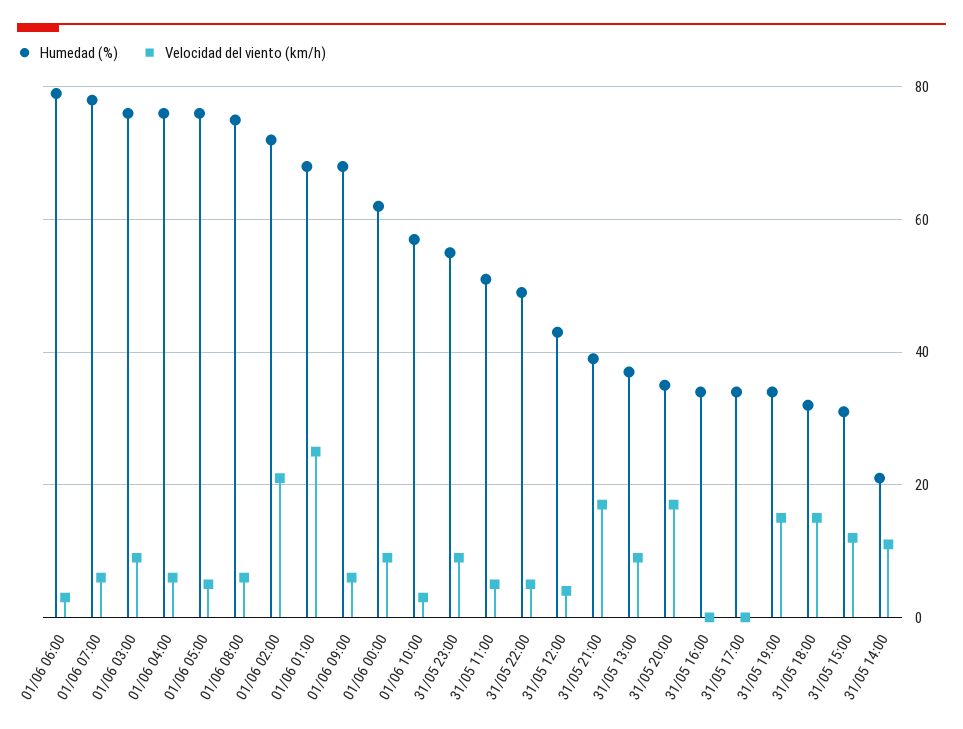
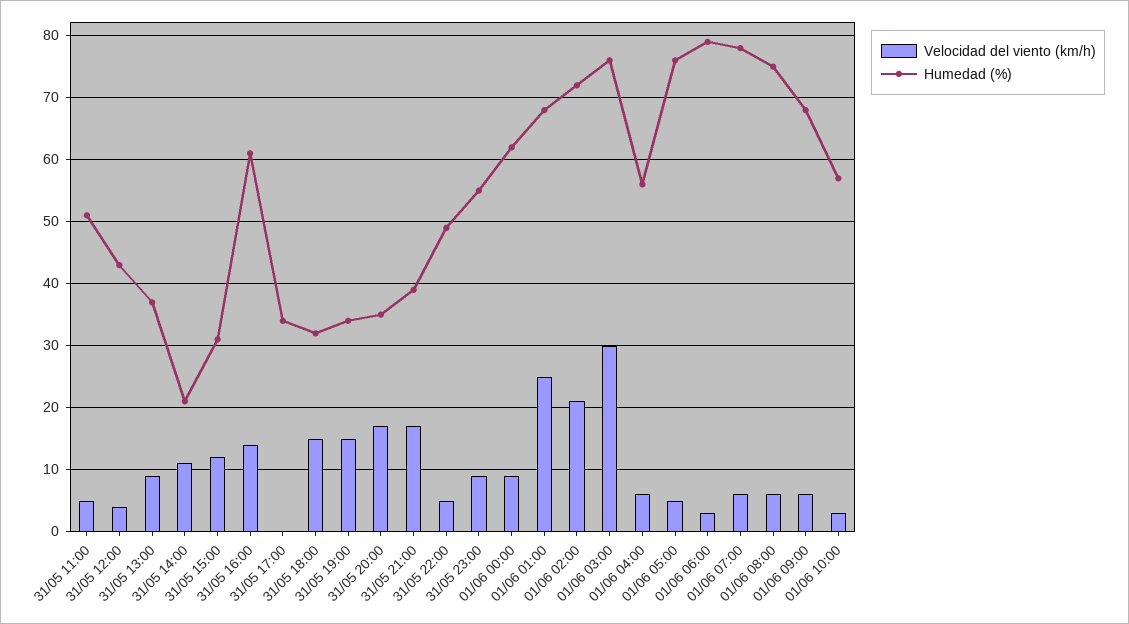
  {
    "Humedad (%)": {
      "01/06 06:00": 79,
      "01/06 07:00": 78,
      "01/06 03:00": 76,
-     "01/06 04:00": 75,
+     "01/06 04:00": 56,
      "01/06 05:00": 76,
      "01/06 08:00": 75,
      "01/06 02:00": 72,
      "01/06 01:00": 68,
      "01/06 09:00": 68,
      "01/06 00:00": 62,
      "01/06 10:00": 57,
      "31/05 23:00": 55,
      "31/05 11:00": 51,
      "31/05 22:00": 49,
      "31/05 12:00": 43,
      "31/05 21:00": 39,
      "31/05 13:00": 37,
      "31/05 20:00": 35,
-     "31/05 16:00": 35,
+     "31/05 16:00": 61,
      "31/05 17:00": 34,
      "31/05 19:00": 34,
      "31/05 18:00": 32,
      "31/05 15:00": 31,
      "31/05 14:00": 21
    },
    "Velocidad del viento (km/h)": {
      "01/06 06:00": 3,
      "01/06 07:00": 6,
-     "01/06 03:00": 10,
+     "01/06 03:00": 30,
      "01/06 04:00": 6,
      "01/06 05:00": 5,
      "01/06 08:00": 6,
      "01/06 02:00": 21,
      "01/06 01:00": 25,
      "01/06 09:00": 6,
      "01/06 00:00": 9,
      "01/06 10:00": 3,
      "31/05 23:00": 9,
      "31/05 11:00": 5,
      "31/05 22:00": 5,
      "31/05 12:00": 4,
      "31/05 21:00": 17,
      "31/05 13:00": 9,
      "31/05 20:00": 17,
-     "31/05 16:00": 0,
+     "31/05 16:00": 14,
      "31/05 17:00": 0,
      "31/05 19:00": 15,
      "31/05 18:00": 15,
      "31/05 15:00": 12,
      "31/05 14:00": 11
    }
  }

